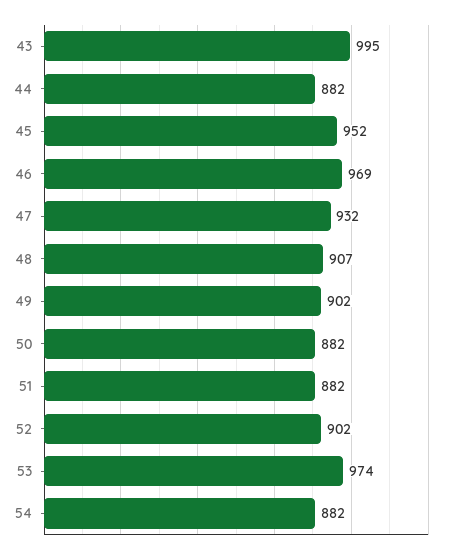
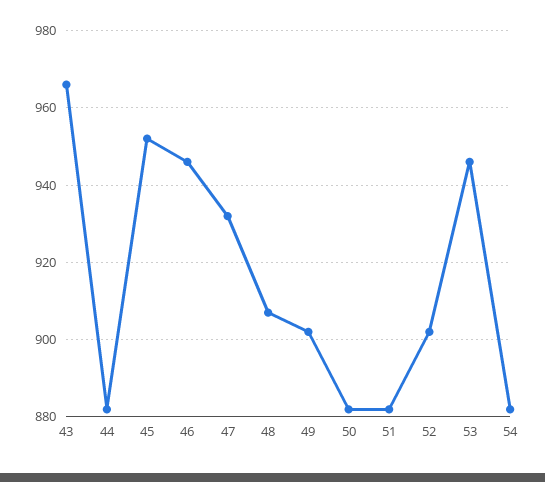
  {
-   "43": 995,
+   "43": 965,
    "44": 882,
    "45": 952,
-   "46": 969,
+   "46": 945,
    "47": 932,
    "48": 907,
    "49": 902,
    "50": 882,
    "51": 882,
    "52": 902,
-   "53": 974,
+   "53": 945,
    "54": 882
  }

